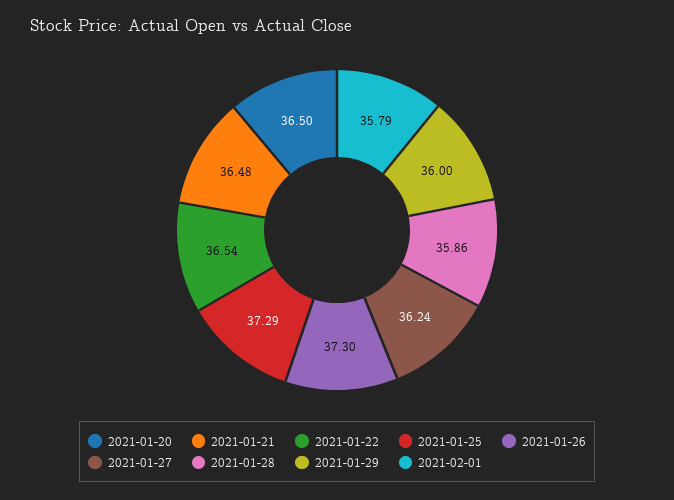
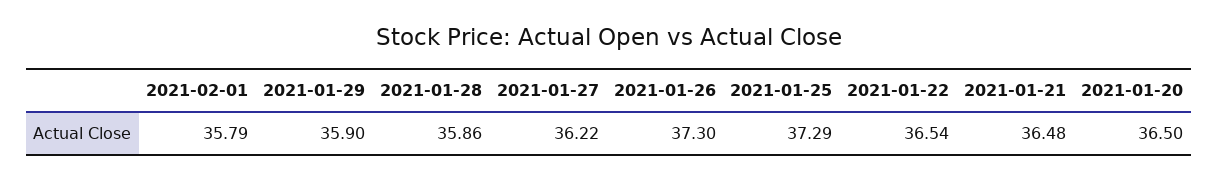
  {
    "2021-01-20": 36.5,
    "2021-01-21": 36.48,
    "2021-01-22": 36.54,
    "2021-01-25": 37.29,
    "2021-01-26": 37.3,
-   "2021-01-27": 36.24,
+   "2021-01-27": 36.22,
    "2021-01-28": 35.86,
-   "2021-01-29": 36,
+   "2021-01-29": 35.9,
    "2021-02-01": 35.79
  }

